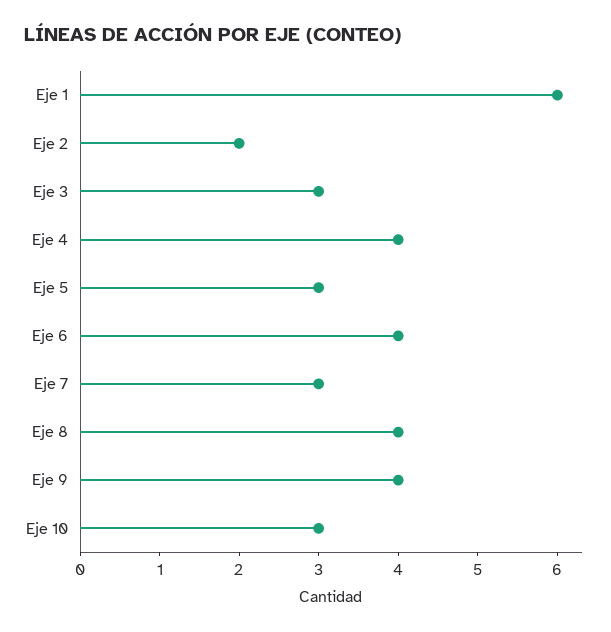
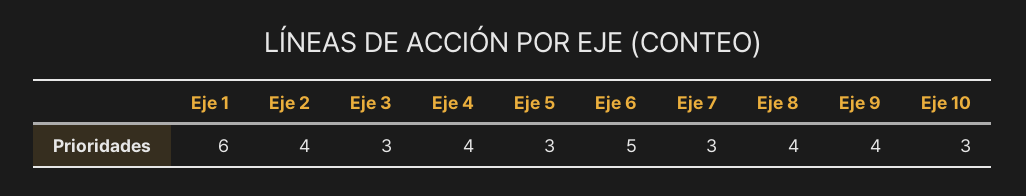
  {
    "Eje 1": 6,
-   "Eje 2": 2,
+   "Eje 2": 4,
    "Eje 3": 3,
    "Eje 4": 4,
    "Eje 5": 3,
-   "Eje 6": 4,
+   "Eje 6": 5,
    "Eje 7": 3,
    "Eje 8": 4,
    "Eje 9": 4,
    "Eje 10": 3
  }

